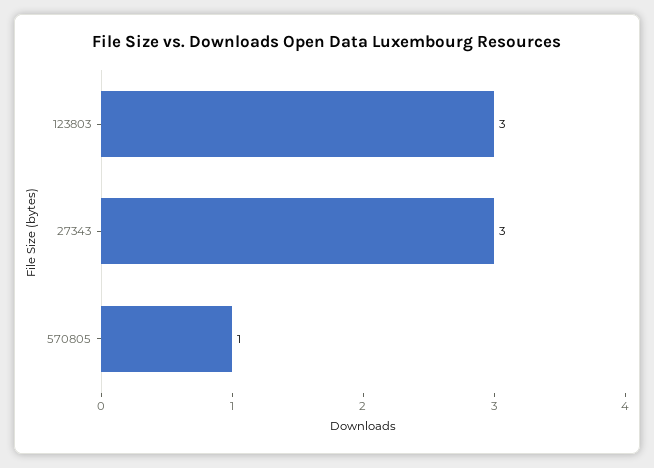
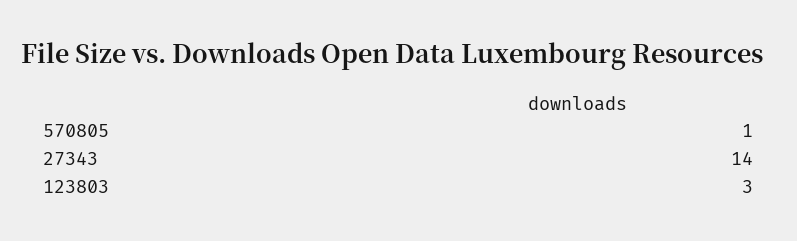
  {
    "123803": 3,
-   "27343": 3,
+   "27343": 14,
    "570805": 1
  }

